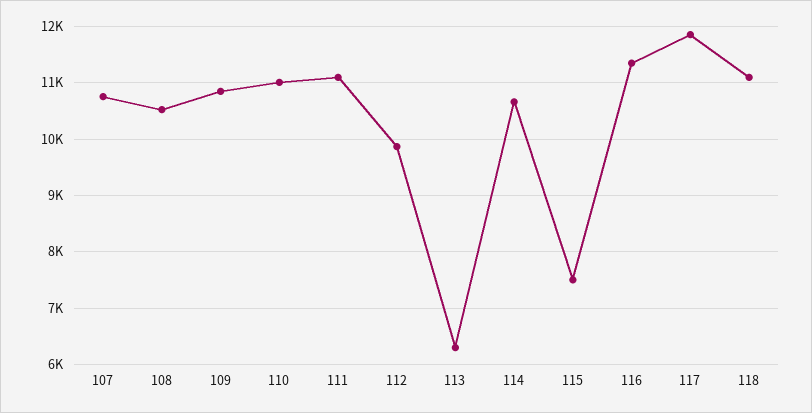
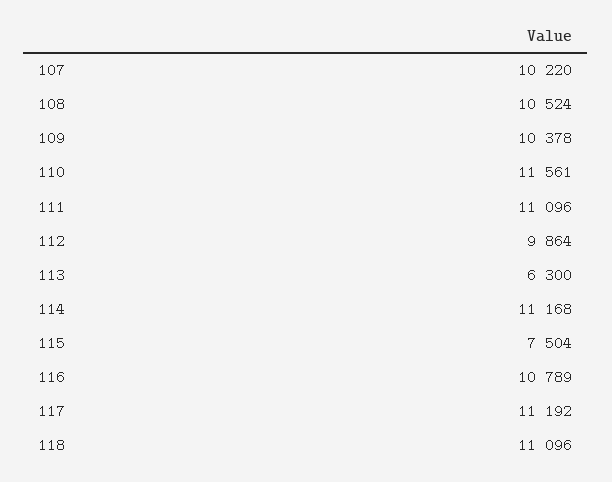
  {
-   "107": 10800,
+   "107": 10220,
    "108": 10524,
-   "109": 10800,
+   "109": 10378,
-   "110": 11000,
+   "110": 11561,
    "111": 11096,
    "112": 9864,
    "113": 6300,
-   "114": 10600,
+   "114": 11168,
    "115": 7504,
-   "116": 11400,
+   "116": 10789,
-   "117": 11800,
+   "117": 11192,
    "118": 11096
  }

